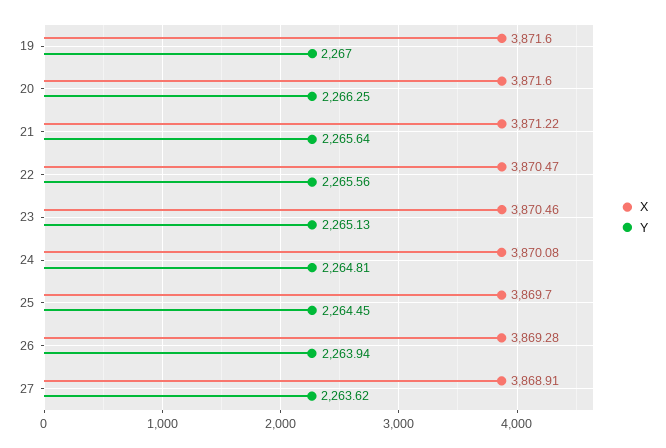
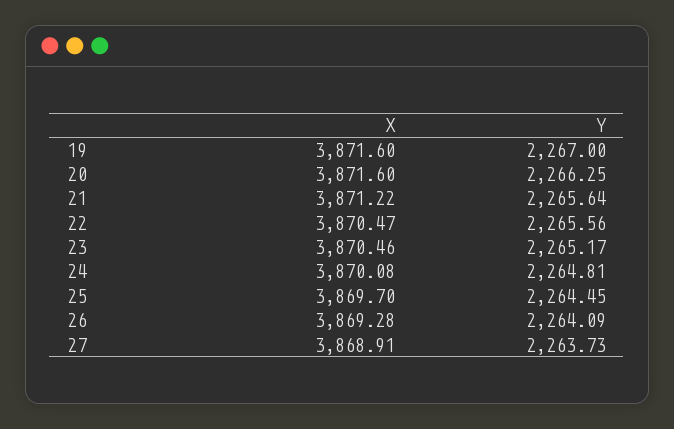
  {
    "X": {
      "19": 3871.6,
      "20": 3871.6,
      "21": 3871.22,
      "22": 3870.47,
      "23": 3870.46,
      "24": 3870.08,
      "25": 3869.7,
      "26": 3869.28,
      "27": 3868.91
    },
    "Y": {
      "19": 2267,
      "20": 2266.25,
      "21": 2265.64,
      "22": 2265.56,
-     "23": 2265.13,
+     "23": 2265.17,
      "24": 2264.81,
      "25": 2264.45,
-     "26": 2263.94,
+     "26": 2264.09,
-     "27": 2263.62
+     "27": 2263.73
    }
  }

